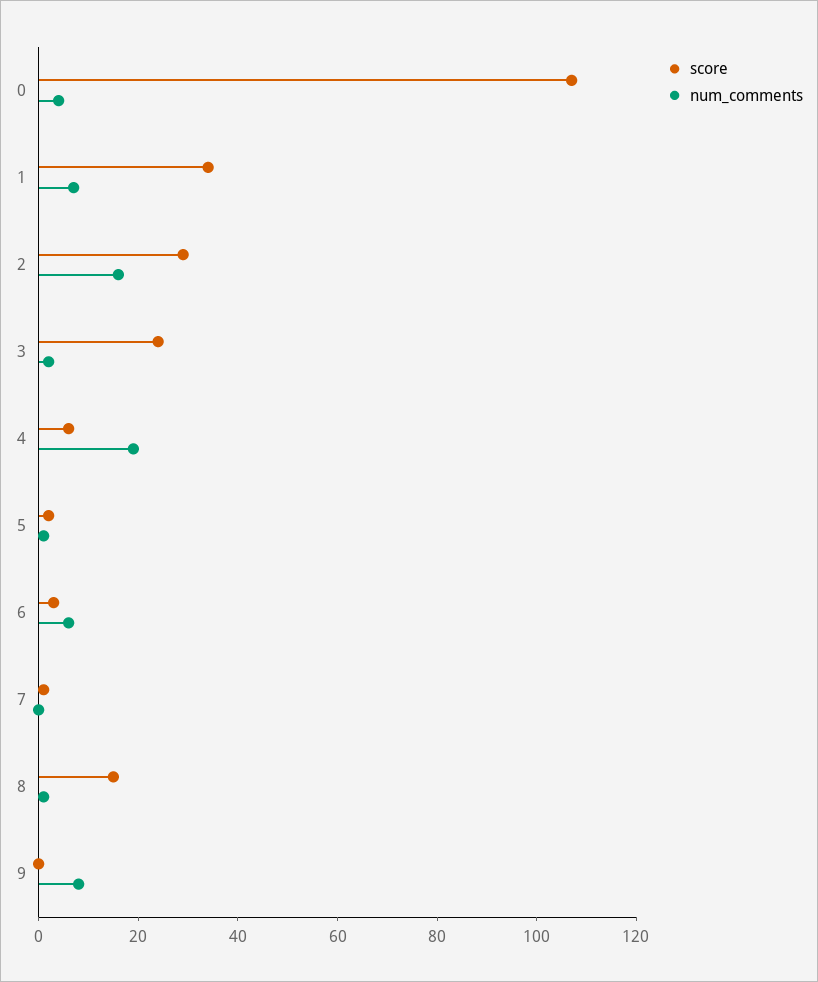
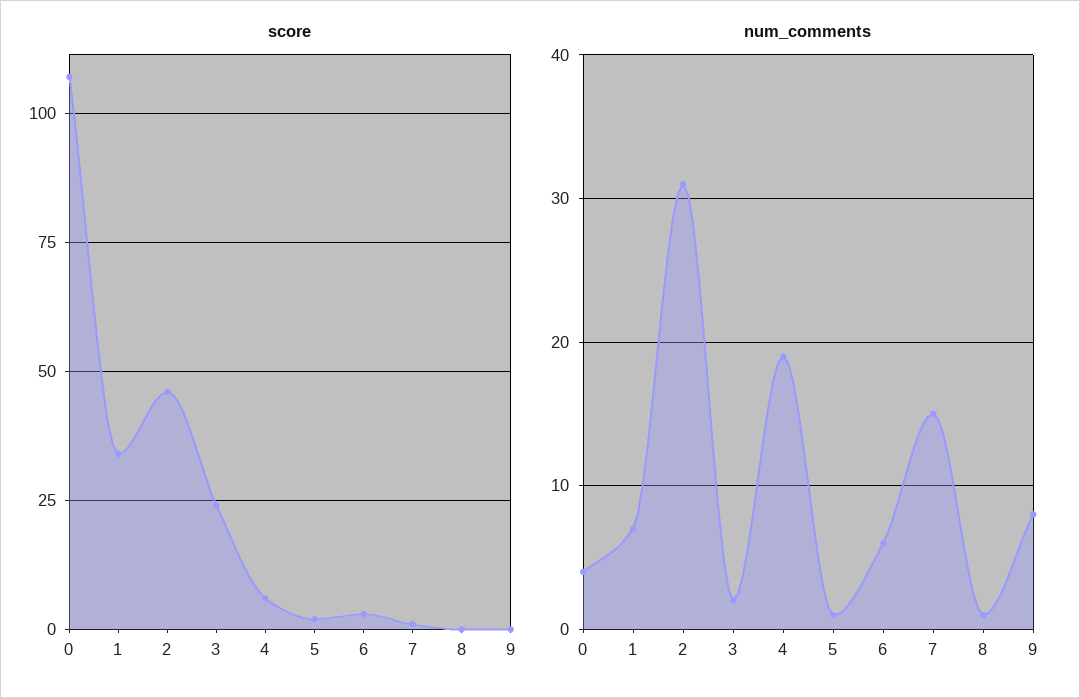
  {
    "score": {
      "0": 105,
      "1": 35,
-     "2": 30,
+     "2": 45,
      "3": 25,
      "4": 5,
      "5": 0,
      "6": 5,
      "7": 0,
-     "8": 15,
+     "8": 0,
      "9": 0
    },
    "num_comments": {
      "0": 4,
      "1": 7,
-     "2": 15,
+     "2": 31,
      "3": 2,
      "4": 19,
      "5": 1,
      "6": 6,
-     "7": 0,
+     "7": 15,
      "8": 1,
      "9": 8
    }
  }

